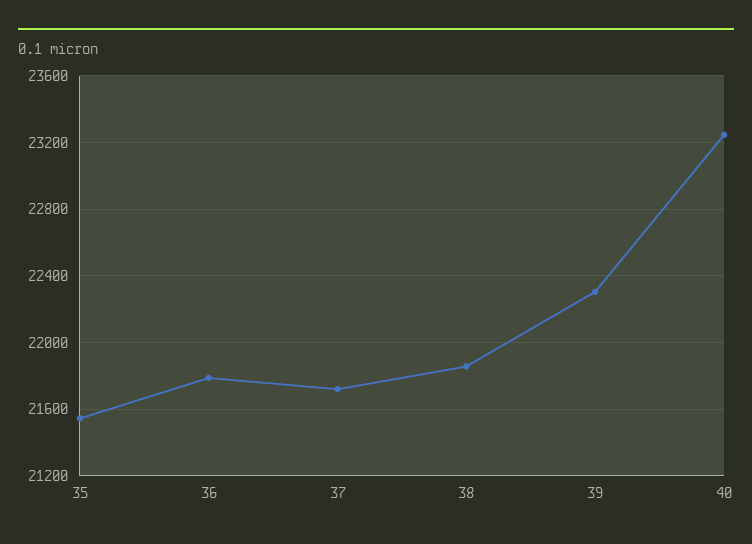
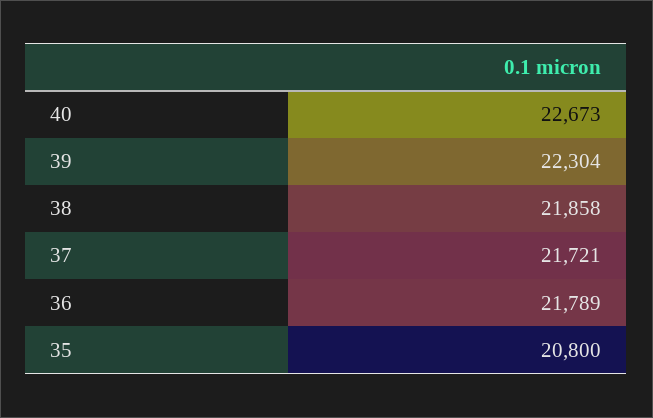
  {
-   "35": 21550,
+   "35": 20800,
    "36": 21789,
    "37": 21721,
    "38": 21858,
    "39": 22304,
-   "40": 23250
+   "40": 22673
  }

